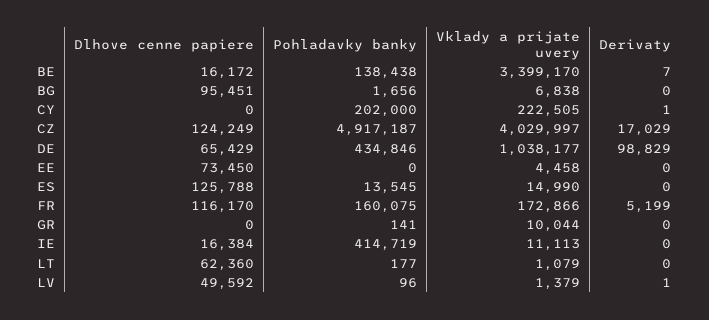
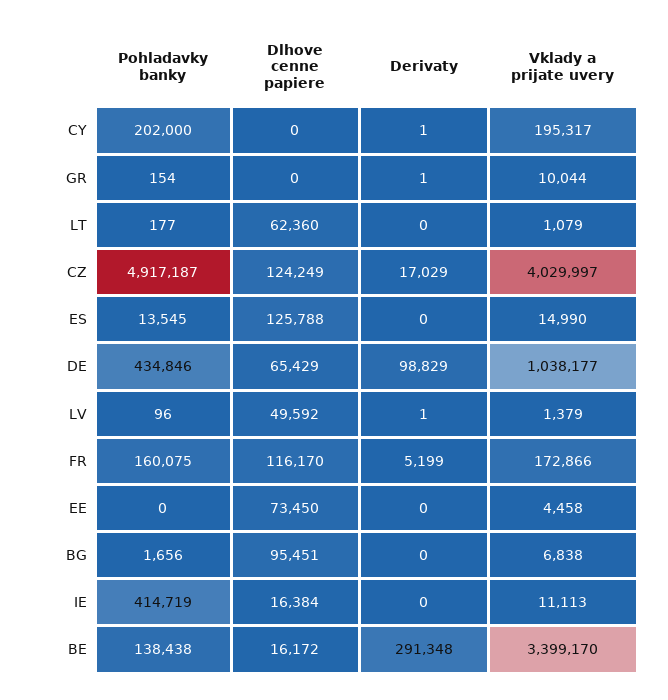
  {
    "Dlhove cenne papiere": {
      "BE": 16172,
      "BG": 95451,
      "CY": 0,
      "CZ": 124249,
      "DE": 65429,
      "EE": 73450,
      "ES": 125788,
      "FR": 116170,
      "GR": 0,
      "IE": 16384,
      "LT": 62360,
      "LV": 49592
    },
    "Pohladavky banky": {
      "BE": 138438,
      "BG": 1656,
      "CY": 202000,
      "CZ": 4917187,
      "DE": 434846,
      "EE": 0,
      "ES": 13545,
      "FR": 160075,
-     "GR": 141,
+     "GR": 154,
      "IE": 414719,
      "LT": 177,
      "LV": 96
    },
    "Vklady a prijate uvery": {
      "BE": 3399170,
      "BG": 6838,
-     "CY": 222505,
+     "CY": 195317,
      "CZ": 4029997,
      "DE": 1038177,
      "EE": 4458,
      "ES": 14990,
      "FR": 172866,
      "GR": 10044,
      "IE": 11113,
      "LT": 1079,
      "LV": 1379
    },
    "Derivaty": {
-     "BE": 7,
+     "BE": 291348,
      "BG": 0,
      "CY": 1,
      "CZ": 17029,
      "DE": 98829,
      "EE": 0,
      "ES": 0,
      "FR": 5199,
-     "GR": 0,
+     "GR": 1,
      "IE": 0,
      "LT": 0,
      "LV": 1
    }
  }

